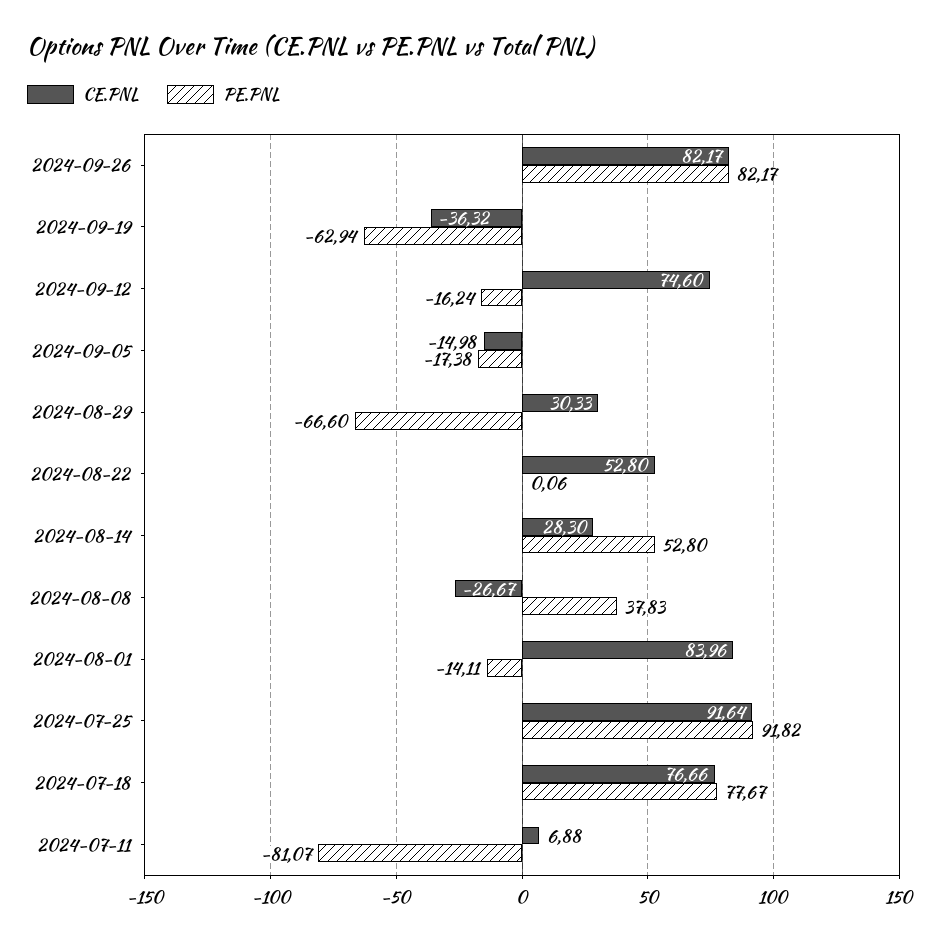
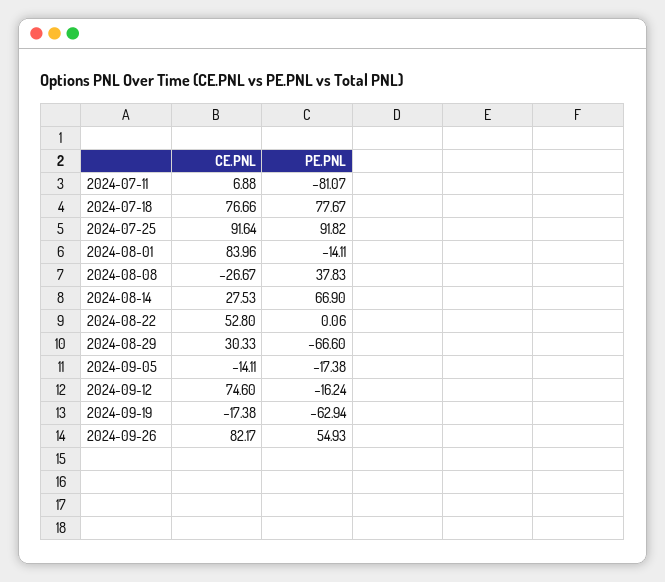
  {
    "CE.PNL": {
      "2024-09-26": 82.17,
-     "2024-09-19": -36.32,
+     "2024-09-19": -17.38,
      "2024-09-12": 74.6,
-     "2024-09-05": -14.98,
+     "2024-09-05": -14.11,
      "2024-08-29": 30.33,
      "2024-08-22": 52.8,
-     "2024-08-14": 28.3,
+     "2024-08-14": 27.53,
      "2024-08-08": -26.67,
      "2024-08-01": 83.96,
      "2024-07-25": 91.64,
      "2024-07-18": 76.66,
      "2024-07-11": 6.88
    },
    "PE.PNL": {
-     "2024-09-26": 82.17,
+     "2024-09-26": 54.93,
      "2024-09-19": -62.94,
      "2024-09-12": -16.24,
      "2024-09-05": -17.38,
      "2024-08-29": -66.6,
      "2024-08-22": 0.06,
-     "2024-08-14": 52.8,
+     "2024-08-14": 66.9,
      "2024-08-08": 37.83,
      "2024-08-01": -14.11,
      "2024-07-25": 91.82,
      "2024-07-18": 77.67,
      "2024-07-11": -81.07
    }
  }

